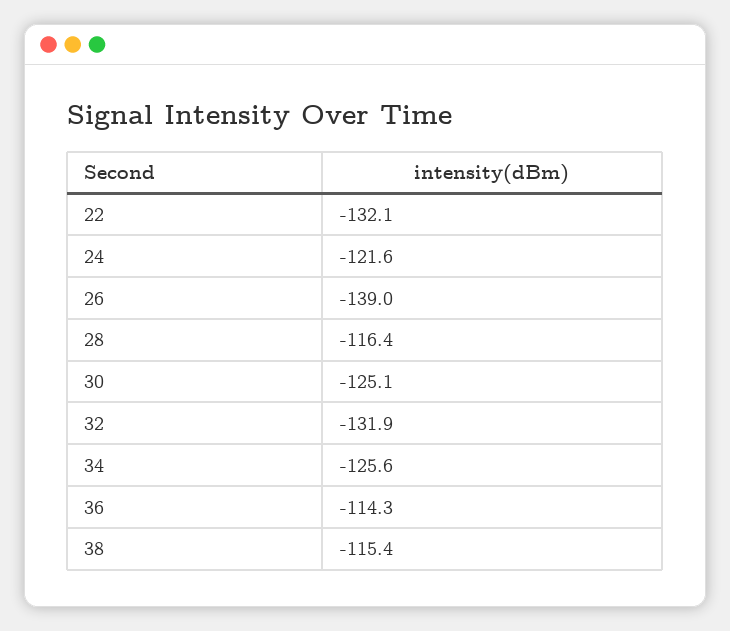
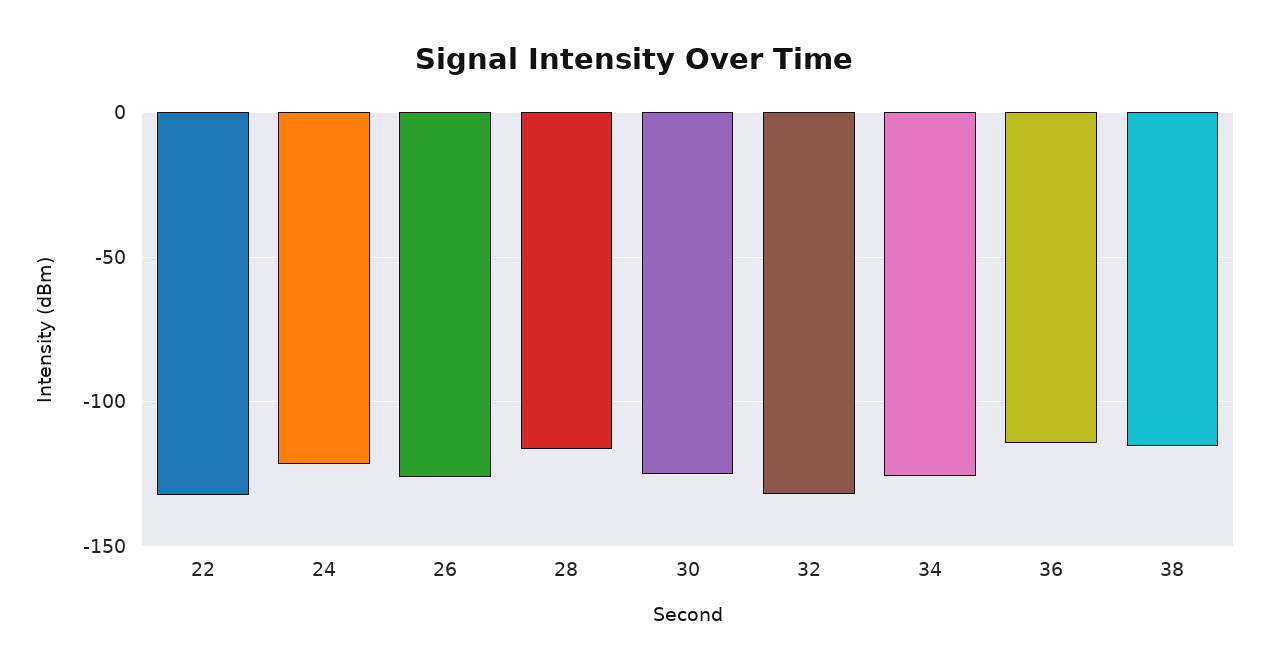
  {
    "22": -132.1,
    "24": -121.6,
-   "26": -139,
+   "26": -125,
    "28": -116.4,
    "30": -125.1,
    "32": -131.9,
    "34": -125.6,
    "36": -114.3,
    "38": -115.4
  }

